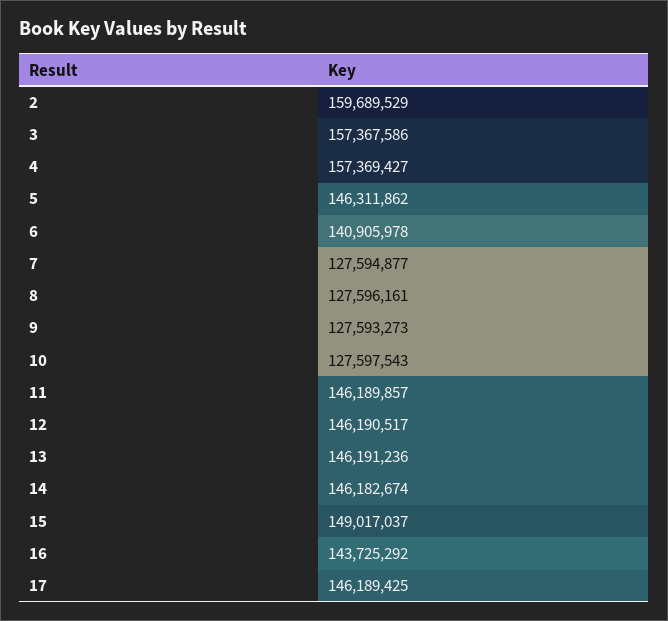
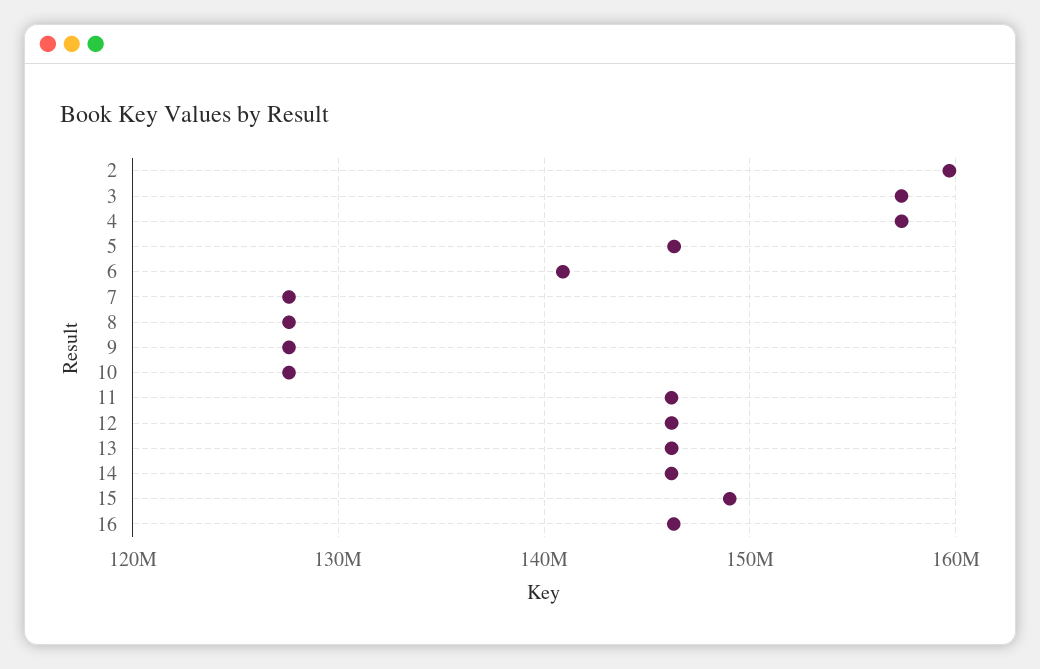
  {
    "2": 159689529,
    "3": 157367586,
    "4": 157369427,
    "5": 146311862,
    "6": 140905978,
    "7": 127594877,
    "8": 127596161,
    "9": 127593273,
    "10": 127597543,
    "11": 146189857,
    "12": 146190517,
    "13": 146191236,
    "14": 146182674,
    "15": 149017037,
-   "16": 143725292,
+   "16": 146000000
-   "17": 146189425
  }

